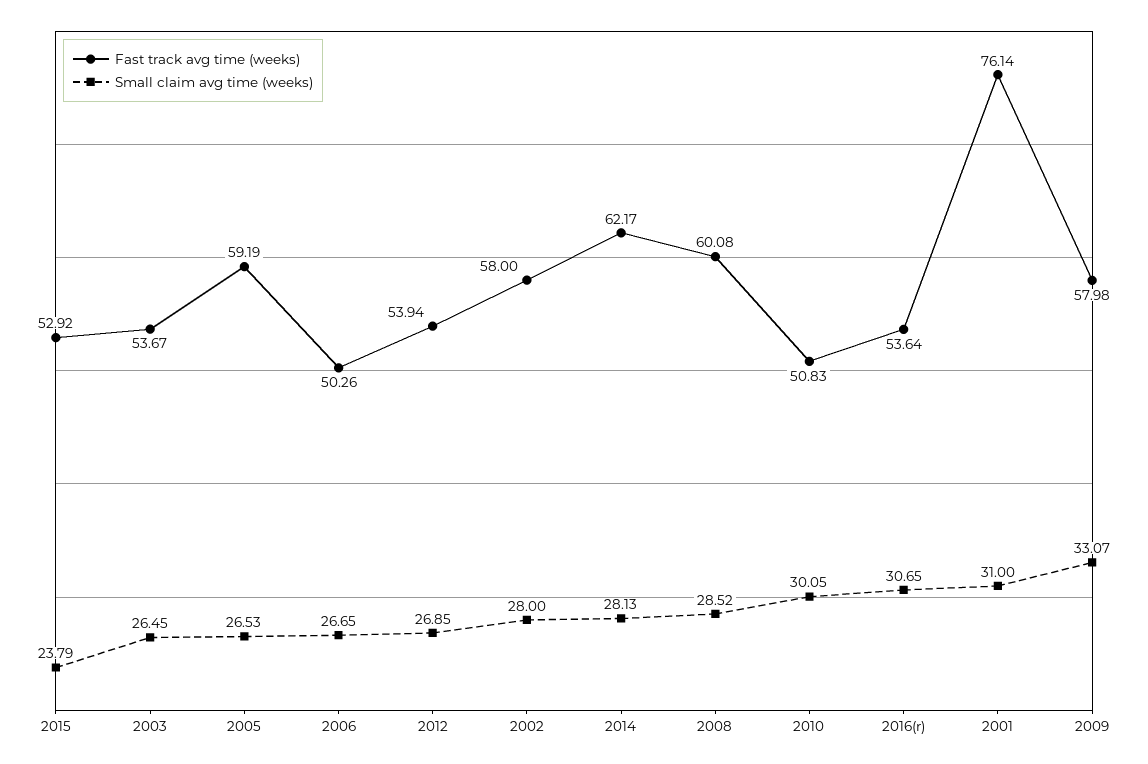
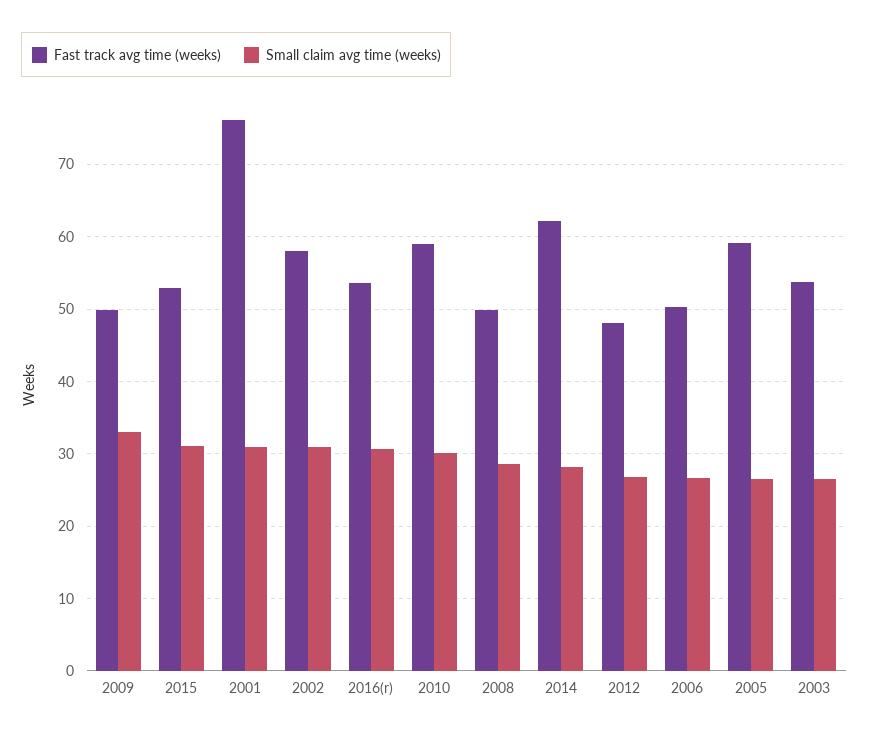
  {
    "Fast track avg time (weeks)": {
      "2015": 52.92,
      "2003": 53.67,
      "2005": 59.19,
      "2006": 50.26,
-     "2012": 53.94,
+     "2012": 48,
      "2002": 58,
      "2014": 62.17,
-     "2008": 60.08,
+     "2008": 50,
-     "2010": 50.83,
+     "2010": 59,
      "2016(r)": 53.64,
      "2001": 76.14,
-     "2009": 57.98
+     "2009": 50
    },
    "Small claim avg time (weeks)": {
-     "2015": 23.79,
+     "2015": 31,
      "2003": 26.45,
      "2005": 26.53,
      "2006": 26.65,
      "2012": 26.85,
-     "2002": 28,
+     "2002": 31,
      "2014": 28.13,
      "2008": 28.52,
      "2010": 30.05,
      "2016(r)": 30.65,
      "2001": 31,
      "2009": 33.07
    }
  }

